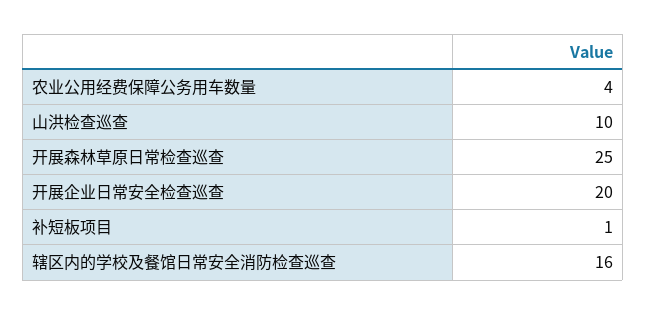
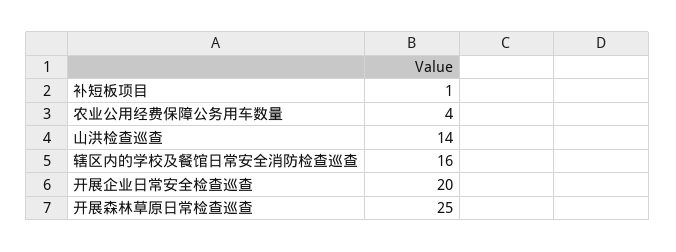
  {
    "农业公用经费保障公务用车数量": 4,
-   "山洪检查巡查": 10,
+   "山洪检查巡查": 14,
    "开展森林草原日常检查巡查": 25,
    "开展企业日常安全检查巡查": 20,
    "补短板项目": 1,
    "辖区内的学校及餐馆日常安全消防检查巡查": 16
  }

